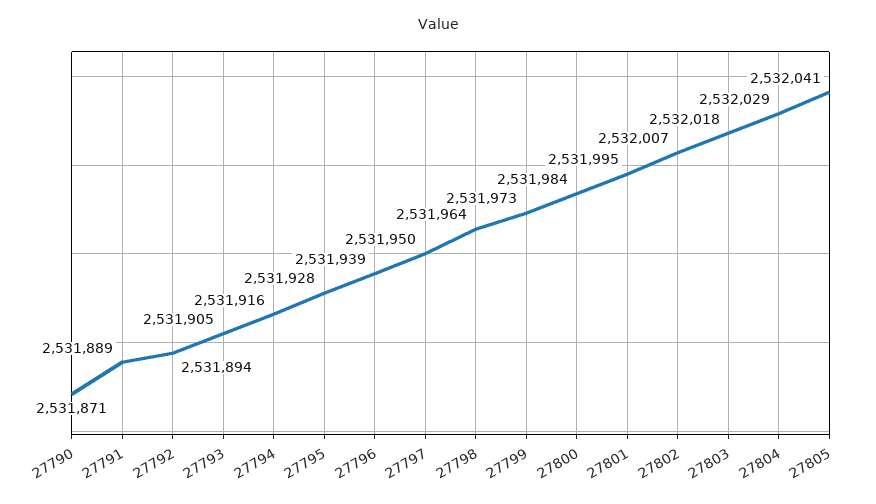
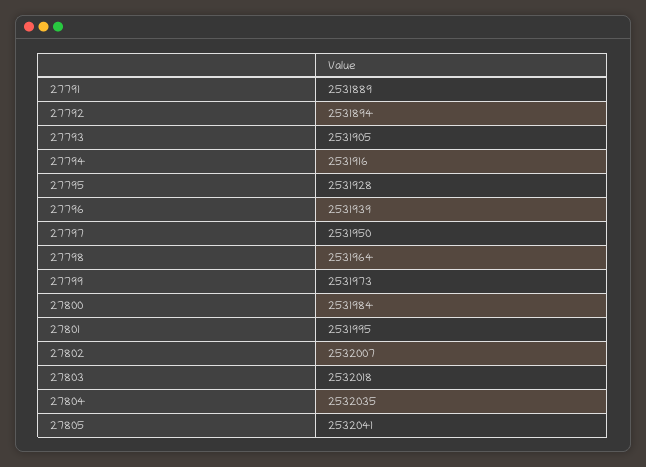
  {
-   "27790": 2531871,
    "27791": 2531889,
    "27792": 2531894,
    "27793": 2531905,
    "27794": 2531916,
    "27795": 2531928,
    "27796": 2531939,
    "27797": 2531950,
    "27798": 2531964,
    "27799": 2531973,
    "27800": 2531984,
    "27801": 2531995,
    "27802": 2532007,
    "27803": 2532018,
-   "27804": 2532029,
+   "27804": 2532035,
    "27805": 2532041
  }

